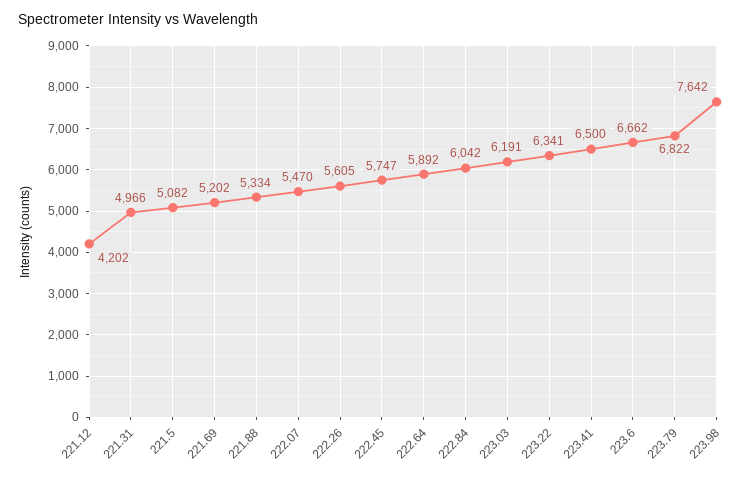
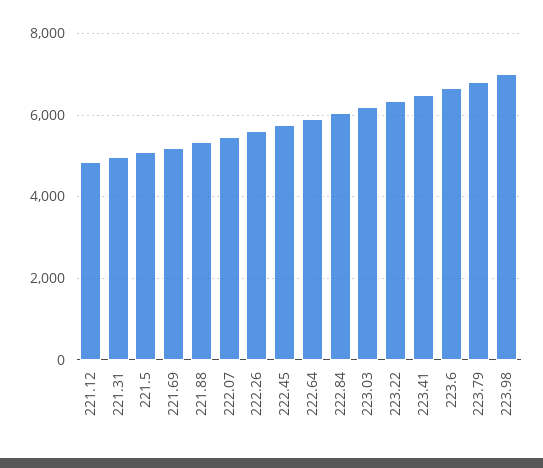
  {
-   "221.12": 4202,
+   "221.12": 4800,
    "221.31": 4966,
    "221.5": 5082,
    "221.69": 5202,
    "221.88": 5334,
    "222.07": 5470,
    "222.26": 5605,
    "222.45": 5747,
    "222.64": 5892,
    "222.84": 6042,
    "223.03": 6191,
    "223.22": 6341,
    "223.41": 6500,
    "223.6": 6662,
    "223.79": 6822,
-   "223.98": 7642
+   "223.98": 7000
  }

